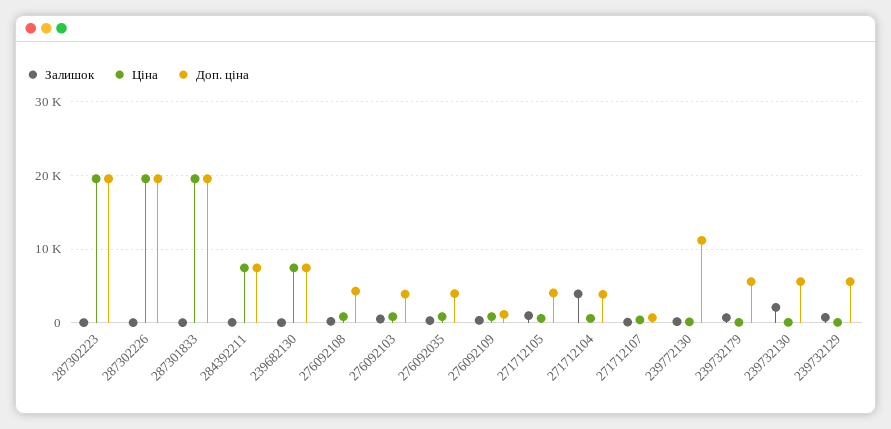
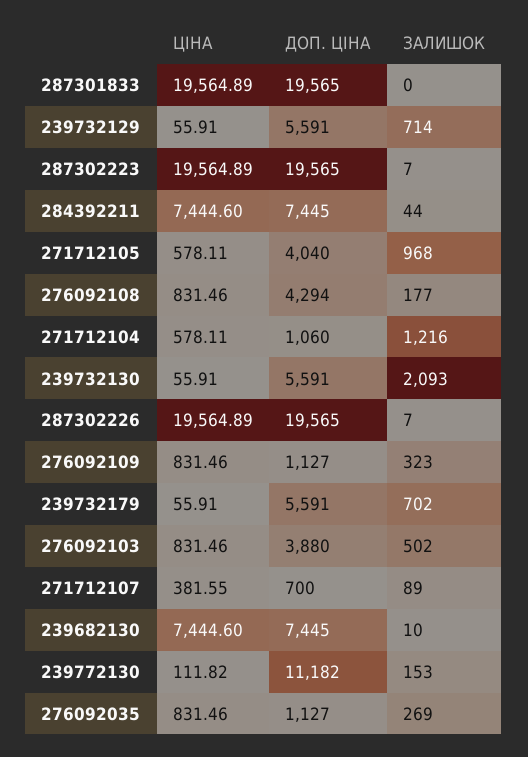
  {
    "Залишок": {
      "287302223": 7,
      "287302226": 7,
      "287301833": 0,
      "284392211": 44,
      "239682130": 10,
      "276092108": 177,
      "276092103": 502,
      "276092035": 269,
      "276092109": 323,
      "271712105": 968,
-     "271712104": 4000,
+     "271712104": 1216,
      "271712107": 89,
      "239772130": 153,
      "239732179": 702,
      "239732130": 2093,
      "239732129": 714
    },
    "Ціна": {
      "287302223": 19564.89,
      "287302226": 19564.89,
      "287301833": 19564.89,
      "284392211": 7444.6,
      "239682130": 7444.6,
      "276092108": 831.46,
      "276092103": 831.46,
      "276092035": 831.46,
      "276092109": 831.46,
      "271712105": 578.11,
      "271712104": 578.11,
      "271712107": 381.55,
      "239772130": 111.82,
      "239732179": 55.91,
      "239732130": 55.91,
      "239732129": 55.91
    },
    "Доп. ціна": {
      "287302223": 19565,
      "287302226": 19565,
      "287301833": 19565,
      "284392211": 7445,
      "239682130": 7445,
      "276092108": 4294,
      "276092103": 3880,
-     "276092035": 4000,
+     "276092035": 1127,
      "276092109": 1127,
      "271712105": 4040,
-     "271712104": 4000,
+     "271712104": 1060,
      "271712107": 700,
      "239772130": 11182,
      "239732179": 5591,
      "239732130": 5591,
      "239732129": 5591
    }
  }

